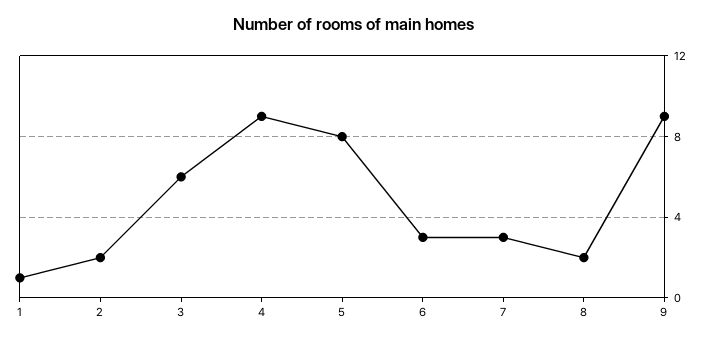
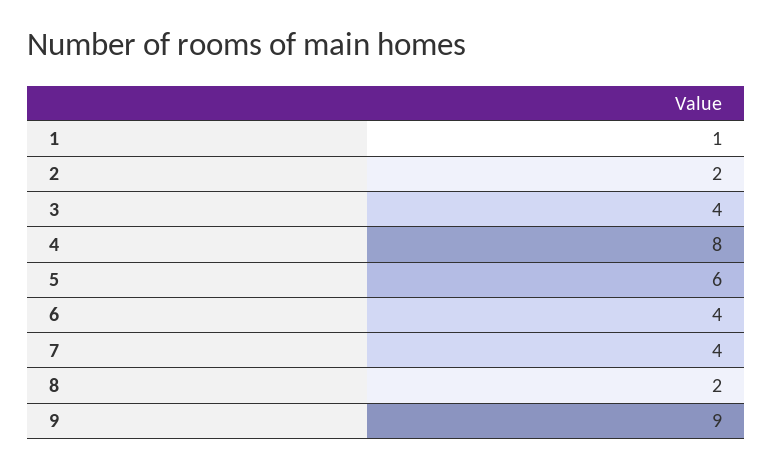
  {
    "1": 1,
    "2": 2,
-   "3": 6,
+   "3": 4,
-   "4": 9,
+   "4": 8,
-   "5": 8,
+   "5": 6,
-   "6": 3,
+   "6": 4,
-   "7": 3,
+   "7": 4,
    "8": 2,
    "9": 9
  }

